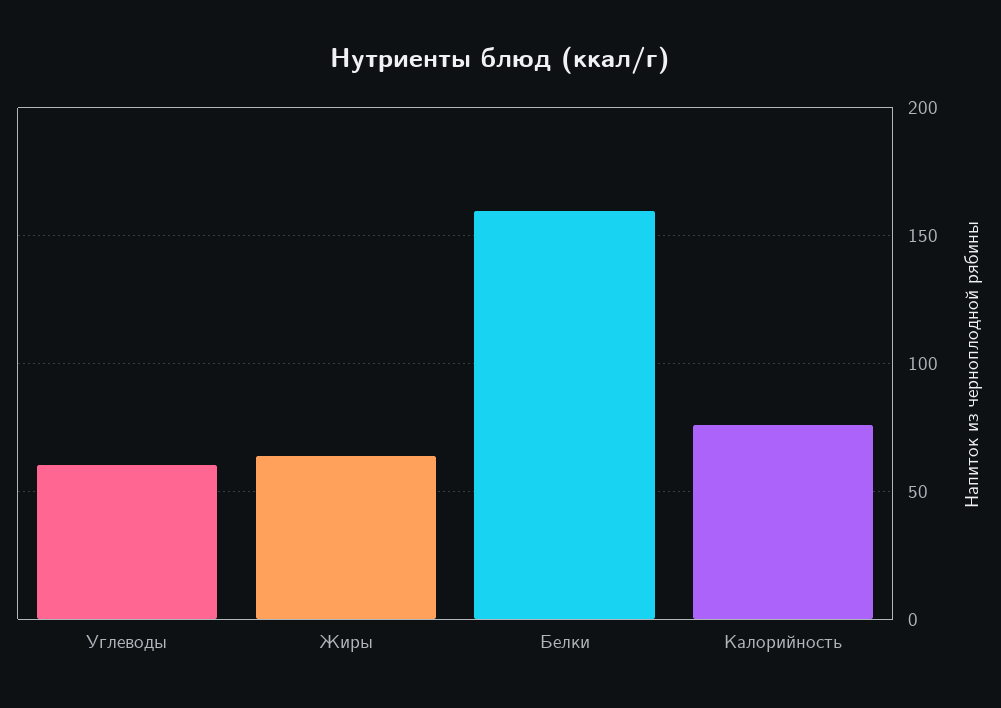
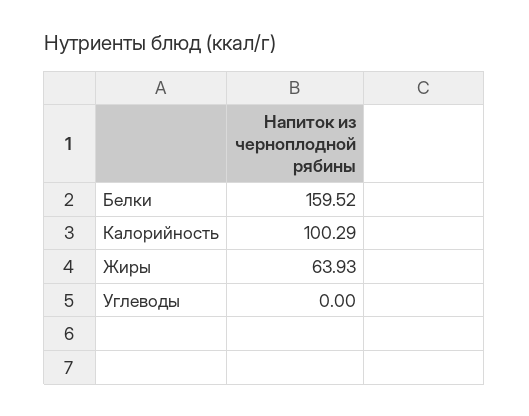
  {
-   "Углеводы": 60,
+   "Углеводы": 0,
    "Жиры": 63.93,
    "Белки": 159.52,
-   "Калорийность": 75
+   "Калорийность": 100.29
  }

